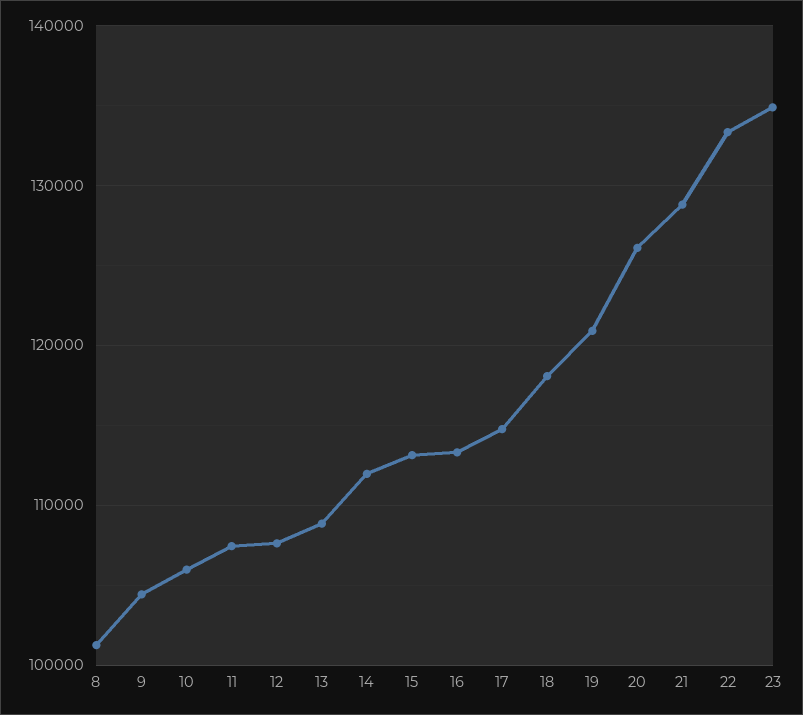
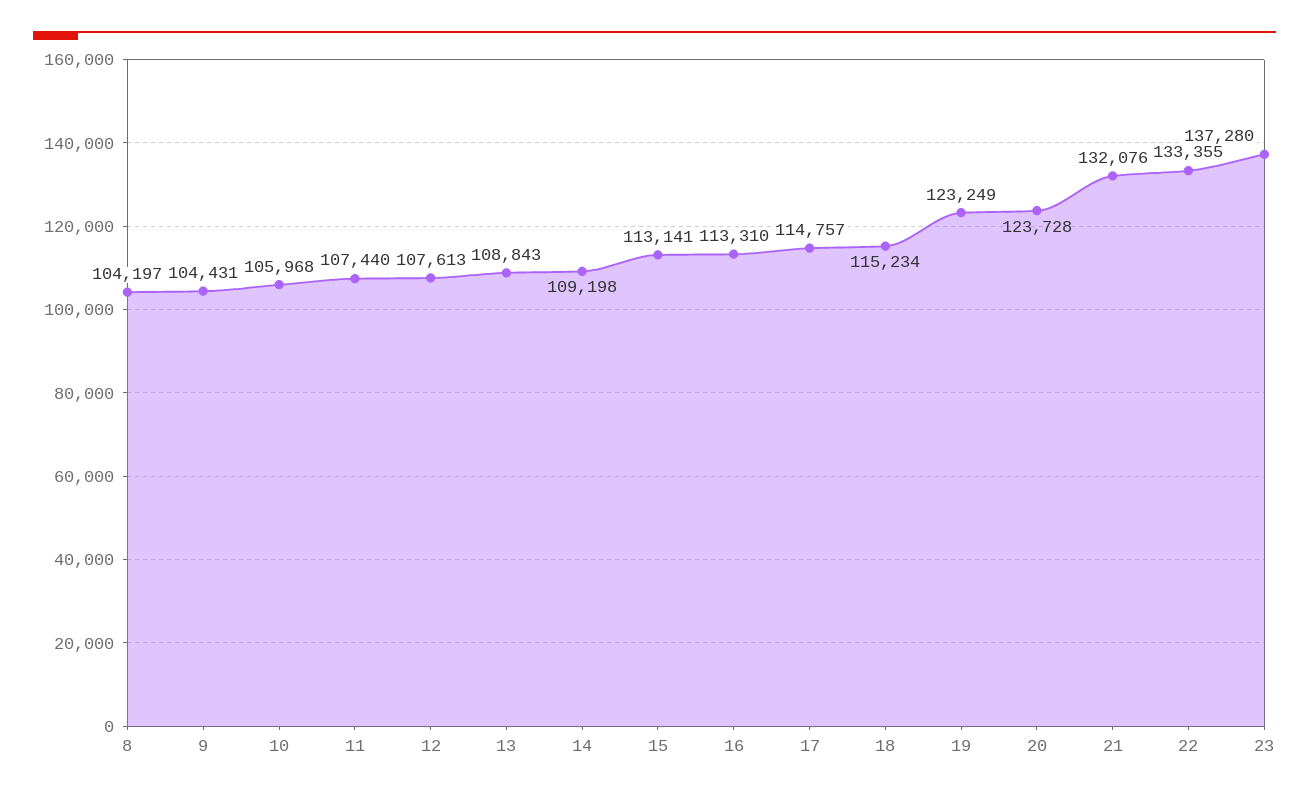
  {
-   "8": 101000,
+   "8": 104197,
    "9": 104431,
    "10": 105968,
    "11": 107440,
    "12": 107613,
    "13": 108843,
-   "14": 112000,
+   "14": 109198,
    "15": 113141,
    "16": 113310,
    "17": 114757,
-   "18": 118000,
+   "18": 115234,
-   "19": 121000,
+   "19": 123249,
-   "20": 126000,
+   "20": 123728,
-   "21": 129000,
+   "21": 132076,
    "22": 133355,
-   "23": 135000
+   "23": 137280
  }

